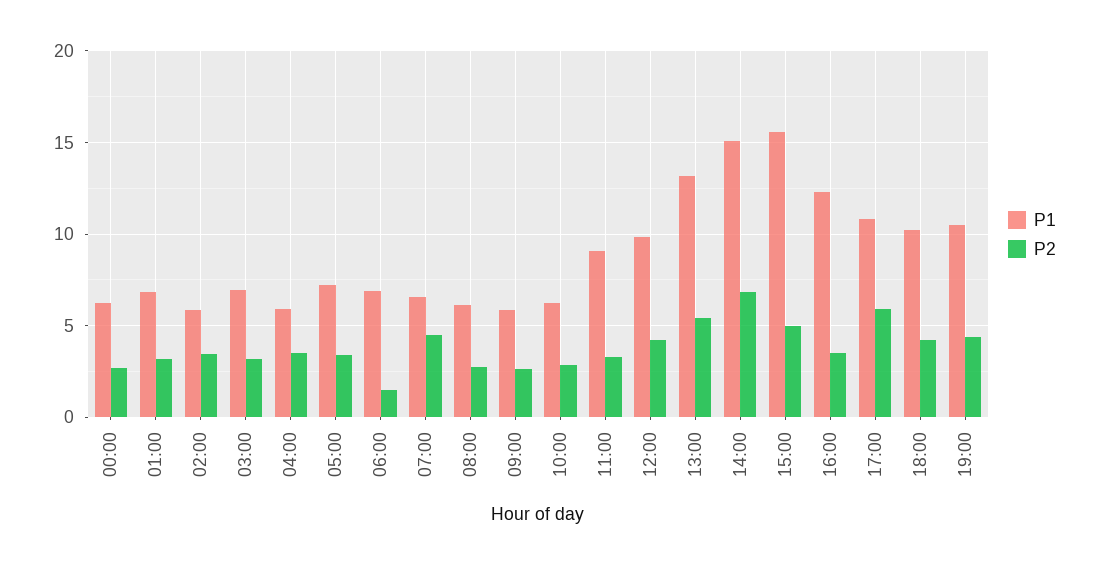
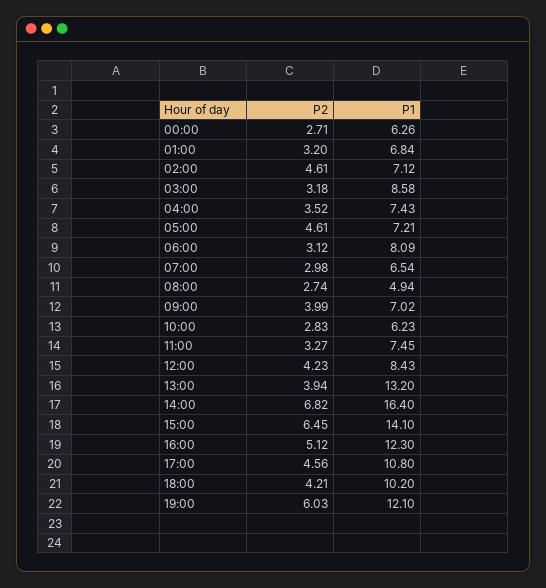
  {
    "P1": {
      "00:00": 6.26,
      "01:00": 6.84,
-     "02:00": 6,
+     "02:00": 7.12,
-     "03:00": 7,
+     "03:00": 8.58,
-     "04:00": 6,
+     "04:00": 7.43,
      "05:00": 7.21,
-     "06:00": 7,
+     "06:00": 8.09,
      "07:00": 6.54,
-     "08:00": 6,
+     "08:00": 4.94,
-     "09:00": 6,
+     "09:00": 7.02,
      "10:00": 6.23,
-     "11:00": 9,
+     "11:00": 7.45,
-     "12:00": 10,
+     "12:00": 8.43,
      "13:00": 13.2,
-     "14:00": 15,
+     "14:00": 16.4,
-     "15:00": 15.5,
+     "15:00": 14.1,
      "16:00": 12.3,
      "17:00": 10.8,
      "18:00": 10.2,
-     "19:00": 10.5
+     "19:00": 12.1
    },
    "P2": {
      "00:00": 2.71,
      "01:00": 3.2,
-     "02:00": 3.5,
+     "02:00": 4.61,
      "03:00": 3.18,
      "04:00": 3.52,
-     "05:00": 3.5,
+     "05:00": 4.61,
-     "06:00": 1.5,
+     "06:00": 3.12,
-     "07:00": 4.5,
+     "07:00": 2.98,
      "08:00": 2.74,
-     "09:00": 2.5,
+     "09:00": 3.99,
      "10:00": 2.83,
      "11:00": 3.27,
      "12:00": 4.23,
-     "13:00": 5.5,
+     "13:00": 3.94,
      "14:00": 6.82,
-     "15:00": 5,
+     "15:00": 6.45,
-     "16:00": 3.5,
+     "16:00": 5.12,
-     "17:00": 6,
+     "17:00": 4.56,
      "18:00": 4.21,
-     "19:00": 4.5
+     "19:00": 6.03
    }
  }

